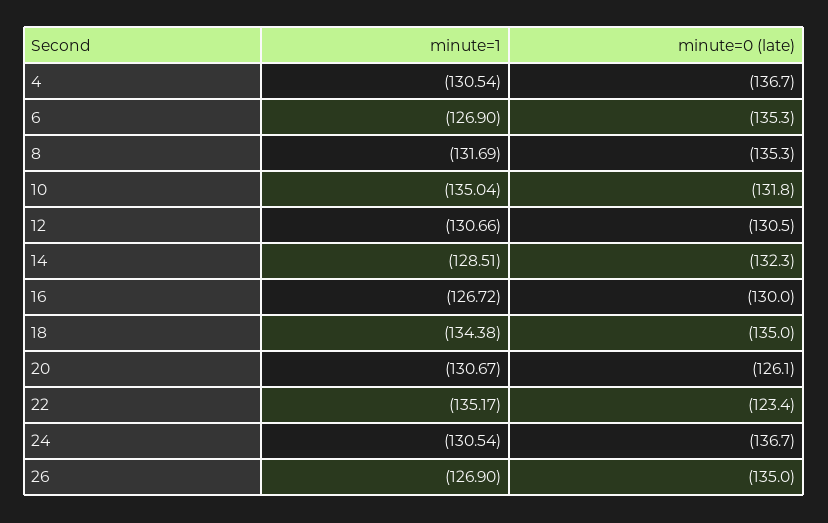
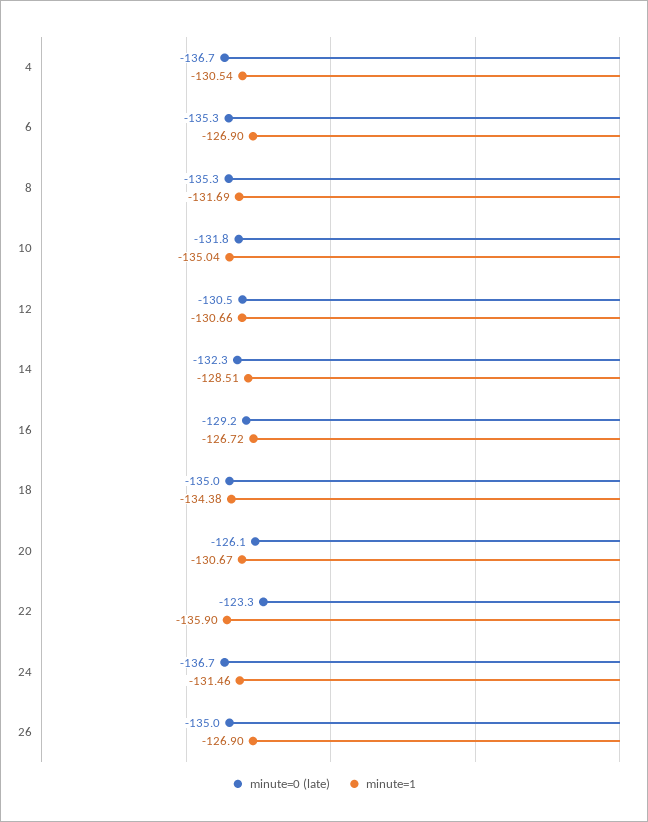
  {
    "minute=1": {
      "4": -130.54,
      "6": -126.9,
      "8": -131.69,
      "10": -135.04,
      "12": -130.66,
      "14": -128.51,
      "16": -126.72,
      "18": -134.38,
      "20": -130.67,
-     "22": -135.17,
+     "22": -135.9,
-     "24": -130.54,
+     "24": -131.46,
      "26": -126.9
    },
    "minute=0 (late)": {
      "4": -136.7,
      "6": -135.3,
      "8": -135.3,
      "10": -131.8,
      "12": -130.5,
      "14": -132.3,
-     "16": -130,
+     "16": -129.2,
      "18": -135,
      "20": -126.1,
-     "22": -123.4,
+     "22": -123.3,
      "24": -136.7,
      "26": -135
    }
  }

